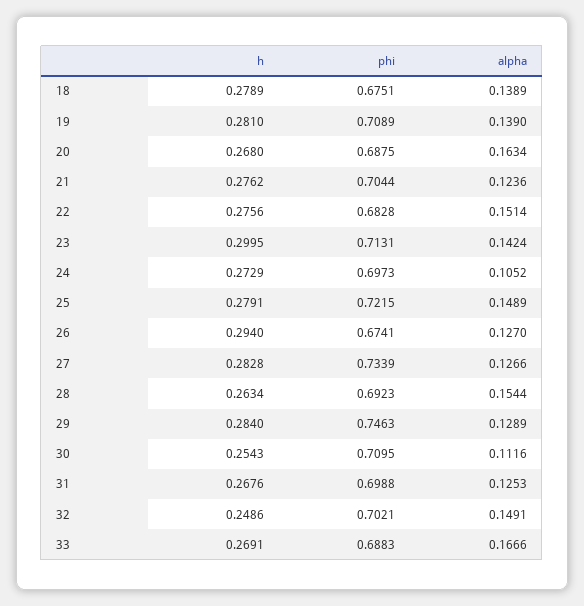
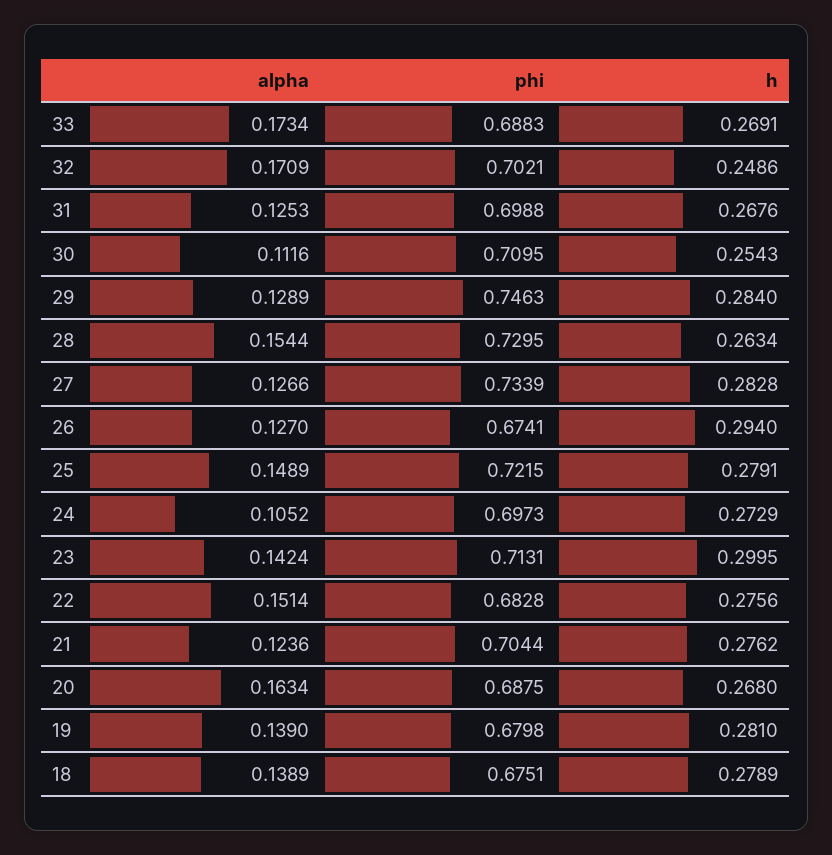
  {
    "h": {
      "18": 0.2789,
      "19": 0.281,
      "20": 0.268,
      "21": 0.2762,
      "22": 0.2756,
      "23": 0.2995,
      "24": 0.2729,
      "25": 0.2791,
      "26": 0.294,
      "27": 0.2828,
      "28": 0.2634,
      "29": 0.284,
      "30": 0.2543,
      "31": 0.2676,
      "32": 0.2486,
      "33": 0.2691
    },
    "phi": {
      "18": 0.6751,
-     "19": 0.7089,
+     "19": 0.6798,
      "20": 0.6875,
      "21": 0.7044,
      "22": 0.6828,
      "23": 0.7131,
      "24": 0.6973,
      "25": 0.7215,
      "26": 0.6741,
      "27": 0.7339,
-     "28": 0.6923,
+     "28": 0.7295,
      "29": 0.7463,
      "30": 0.7095,
      "31": 0.6988,
      "32": 0.7021,
      "33": 0.6883
    },
    "alpha": {
      "18": 0.1389,
      "19": 0.139,
      "20": 0.1634,
      "21": 0.1236,
      "22": 0.1514,
      "23": 0.1424,
      "24": 0.1052,
      "25": 0.1489,
      "26": 0.127,
      "27": 0.1266,
      "28": 0.1544,
      "29": 0.1289,
      "30": 0.1116,
      "31": 0.1253,
-     "32": 0.1491,
+     "32": 0.1709,
-     "33": 0.1666
+     "33": 0.1734
    }
  }

